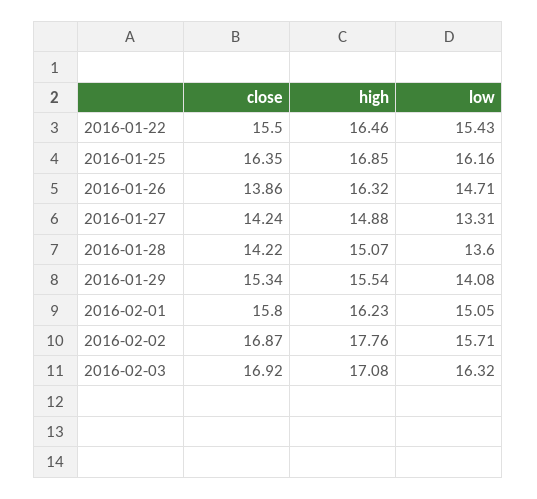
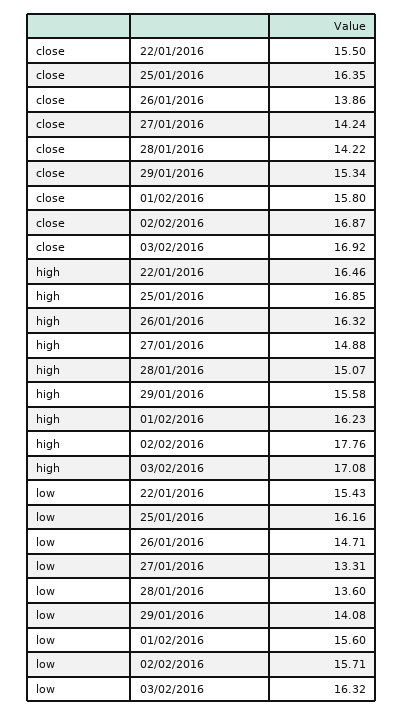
  {
    "close": {
      "2016-01-22": 15.5,
      "2016-01-25": 16.35,
      "2016-01-26": 13.86,
      "2016-01-27": 14.24,
      "2016-01-28": 14.22,
      "2016-01-29": 15.34,
      "2016-02-01": 15.8,
      "2016-02-02": 16.87,
      "2016-02-03": 16.92
    },
    "high": {
      "2016-01-22": 16.46,
      "2016-01-25": 16.85,
      "2016-01-26": 16.32,
      "2016-01-27": 14.88,
      "2016-01-28": 15.07,
-     "2016-01-29": 15.54,
+     "2016-01-29": 15.58,
      "2016-02-01": 16.23,
      "2016-02-02": 17.76,
      "2016-02-03": 17.08
    },
    "low": {
      "2016-01-22": 15.43,
      "2016-01-25": 16.16,
      "2016-01-26": 14.71,
      "2016-01-27": 13.31,
      "2016-01-28": 13.6,
      "2016-01-29": 14.08,
-     "2016-02-01": 15.05,
+     "2016-02-01": 15.6,
      "2016-02-02": 15.71,
      "2016-02-03": 16.32
    }
  }

